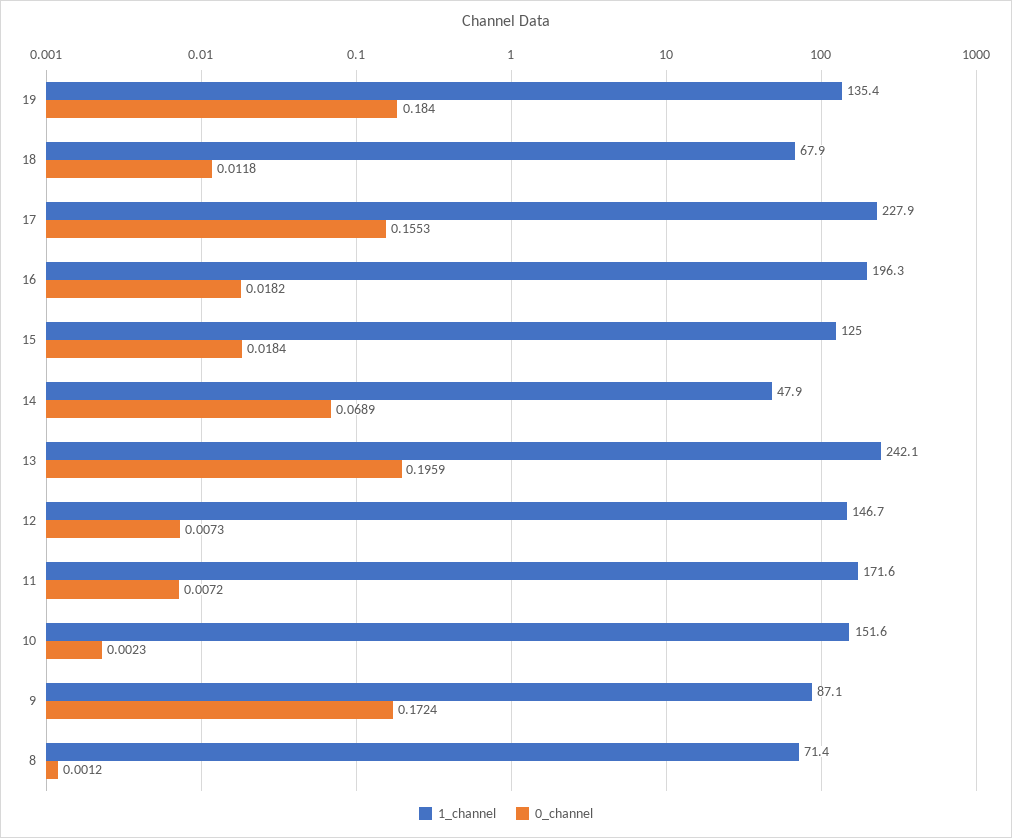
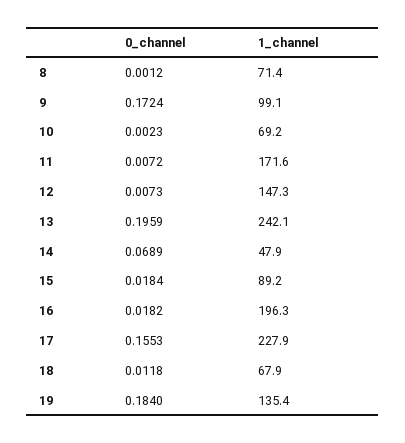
  {
    "1_channel": {
      "19": 135.4,
      "18": 67.9,
      "17": 227.9,
      "16": 196.3,
-     "15": 125,
+     "15": 89.2,
      "14": 47.9,
      "13": 242.1,
-     "12": 146.7,
+     "12": 147.3,
      "11": 171.6,
-     "10": 151.6,
+     "10": 69.2,
-     "9": 87.1,
+     "9": 99.1,
      "8": 71.4
    },
    "0_channel": {
      "19": 0.184,
      "18": 0.0118,
      "17": 0.1553,
      "16": 0.0182,
      "15": 0.0184,
      "14": 0.0689,
      "13": 0.1959,
      "12": 0.0073,
      "11": 0.0072,
      "10": 0.0023,
      "9": 0.1724,
      "8": 0.0012
    }
  }

